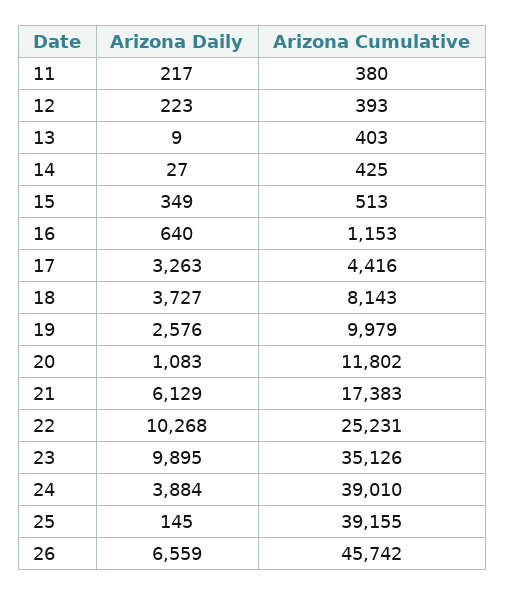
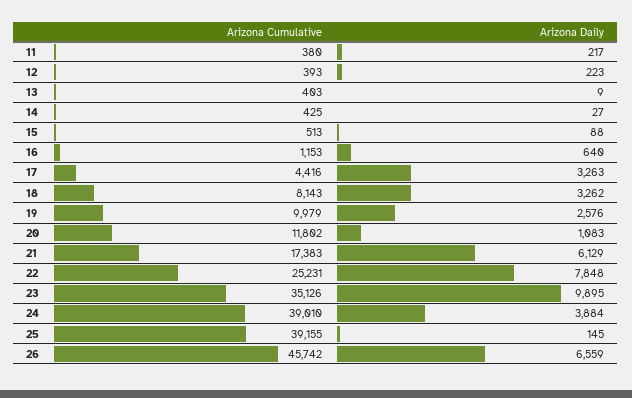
  {
    "Arizona Daily": {
      "11": 217,
      "12": 223,
      "13": 9,
      "14": 27,
-     "15": 349,
+     "15": 88,
      "16": 640,
      "17": 3263,
-     "18": 3727,
+     "18": 3262,
      "19": 2576,
      "20": 1083,
      "21": 6129,
-     "22": 10268,
+     "22": 7848,
      "23": 9895,
      "24": 3884,
      "25": 145,
      "26": 6559
    },
    "Arizona Cumulative": {
      "11": 380,
      "12": 393,
      "13": 403,
      "14": 425,
      "15": 513,
      "16": 1153,
      "17": 4416,
      "18": 8143,
      "19": 9979,
      "20": 11802,
      "21": 17383,
      "22": 25231,
      "23": 35126,
      "24": 39010,
      "25": 39155,
      "26": 45742
    }
  }

